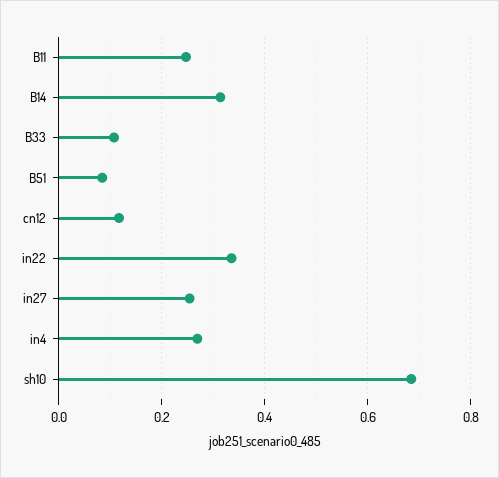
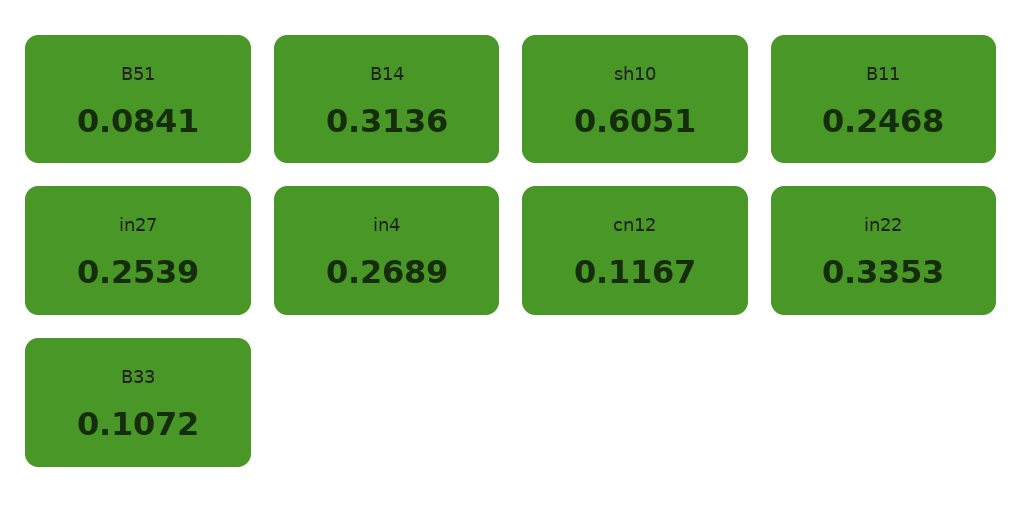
  {
    "B11": 0.2468,
    "B14": 0.3136,
    "B33": 0.1072,
    "B51": 0.0841,
    "cn12": 0.1167,
    "in22": 0.3353,
    "in27": 0.2539,
    "in4": 0.2689,
-   "sh10": 0.68
+   "sh10": 0.6051
  }

